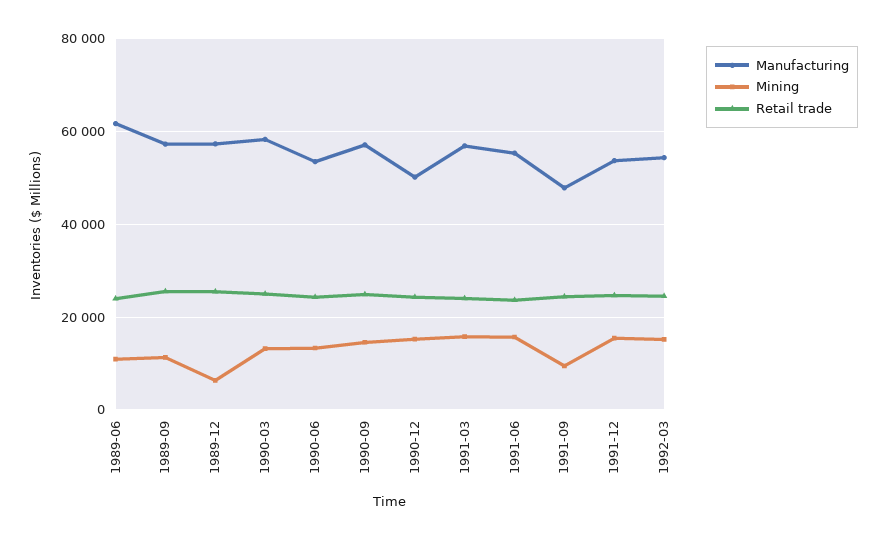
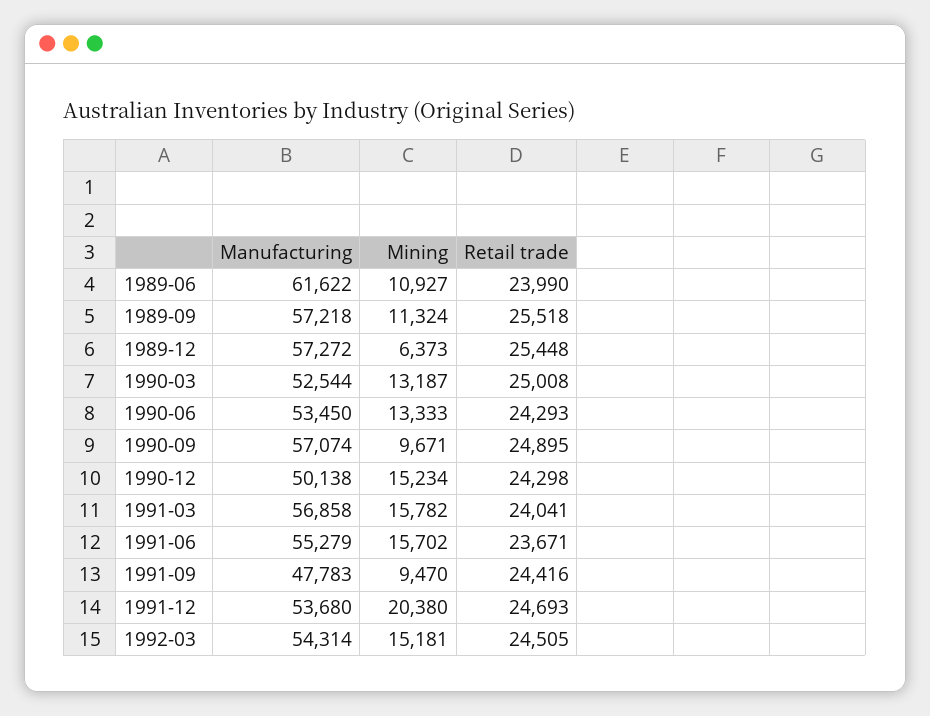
  {
    "Manufacturing": {
      "1989-06": 61622,
      "1989-09": 57218,
      "1989-12": 57272,
-     "1990-03": 58000,
+     "1990-03": 52544,
      "1990-06": 53450,
      "1990-09": 57074,
      "1990-12": 50138,
      "1991-03": 56858,
      "1991-06": 55279,
      "1991-09": 47783,
      "1991-12": 53680,
      "1992-03": 54314
    },
    "Mining": {
      "1989-06": 10927,
      "1989-09": 11324,
      "1989-12": 6373,
      "1990-03": 13187,
      "1990-06": 13333,
-     "1990-09": 14000,
+     "1990-09": 9671,
      "1990-12": 15234,
      "1991-03": 15782,
      "1991-06": 15702,
      "1991-09": 9470,
-     "1991-12": 16000,
+     "1991-12": 20380,
      "1992-03": 15181
    },
    "Retail trade": {
      "1989-06": 23990,
      "1989-09": 25518,
      "1989-12": 25448,
      "1990-03": 25008,
      "1990-06": 24293,
      "1990-09": 24895,
      "1990-12": 24298,
      "1991-03": 24041,
      "1991-06": 23671,
      "1991-09": 24416,
      "1991-12": 24693,
      "1992-03": 24505
    }
  }

